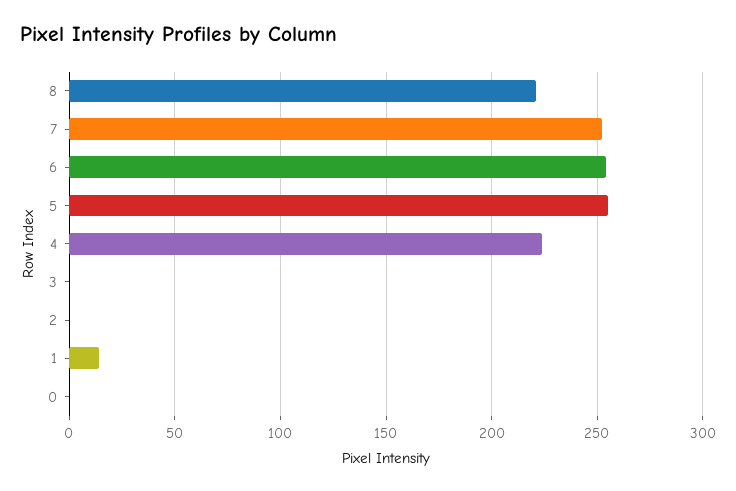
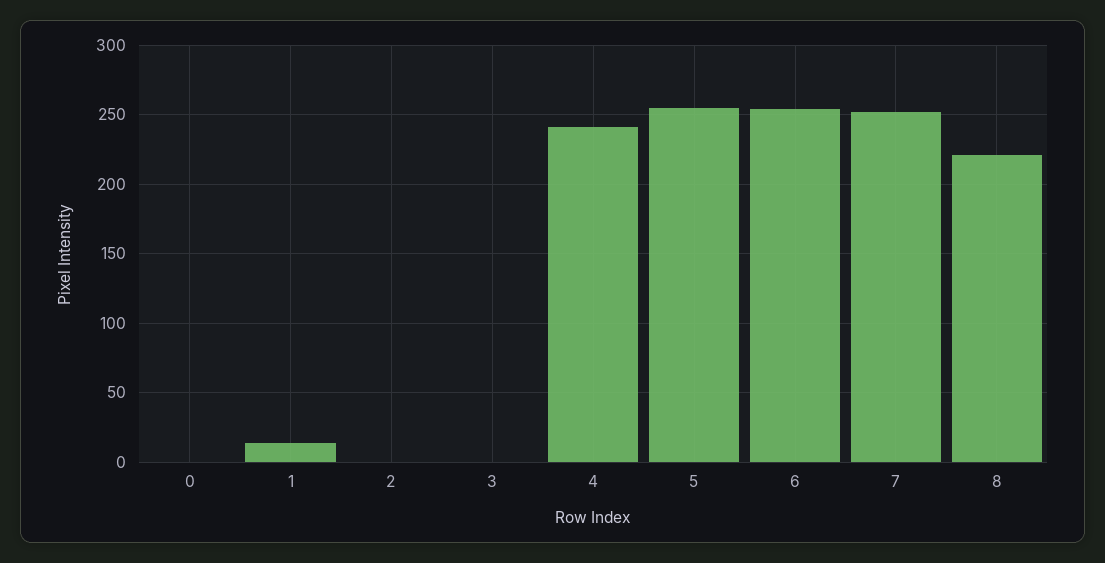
  {
    "8": 220,
    "7": 250,
    "6": 255,
    "5": 255,
-   "4": 225,
+   "4": 240,
    "3": 0,
    "2": 0,
    "1": 15,
    "0": 0
  }

